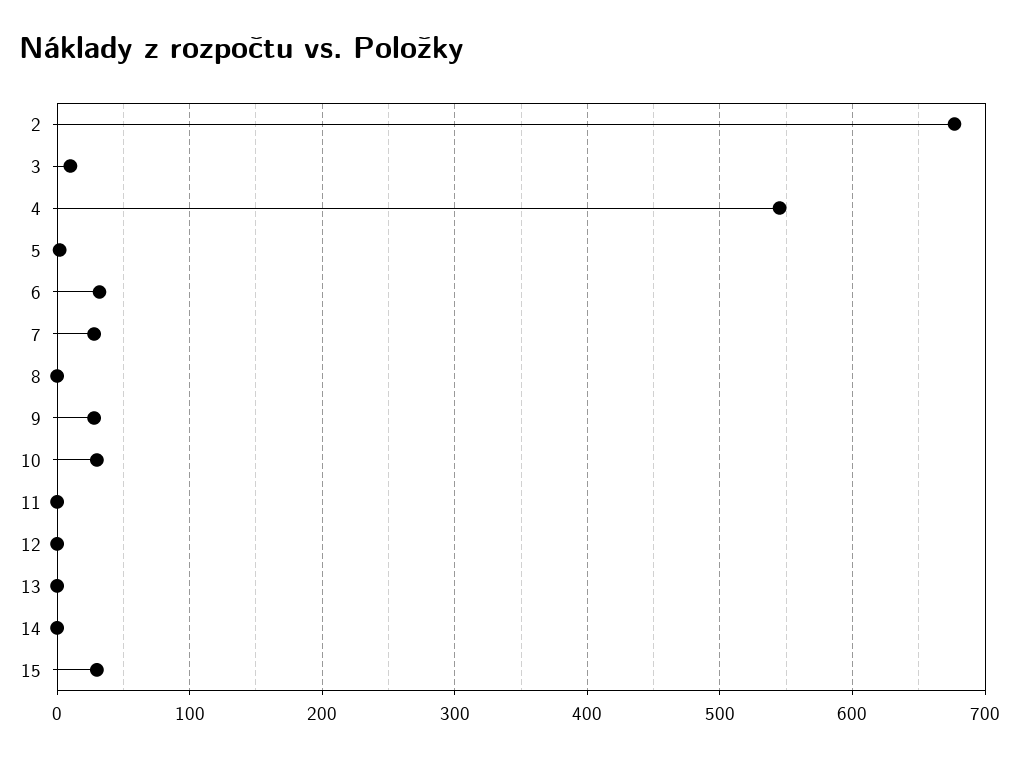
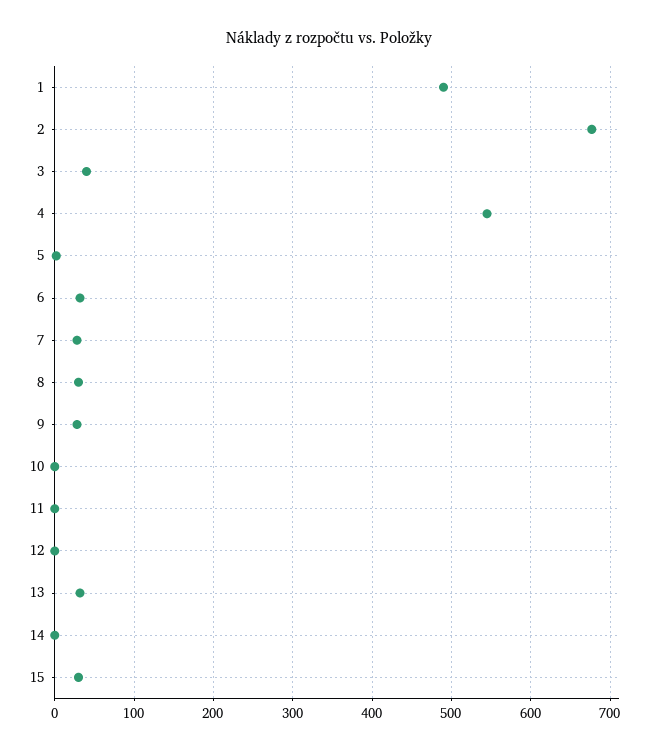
  {
    "2": 680,
-   "3": 10,
+   "3": 40,
    "4": 550,
    "5": 0,
    "6": 30,
    "7": 30,
-   "8": 0,
+   "8": 30,
    "9": 30,
-   "10": 30,
+   "10": 0,
    "11": 0,
    "12": 0,
-   "13": 0,
+   "13": 30,
    "14": 0,
-   "15": 30
+   "15": 30,
+   "1": 490
  }

